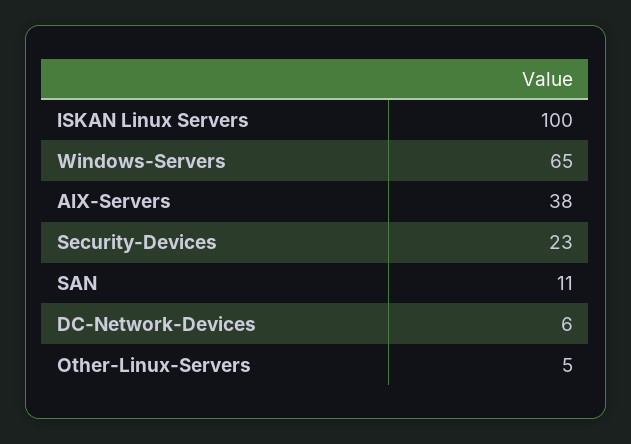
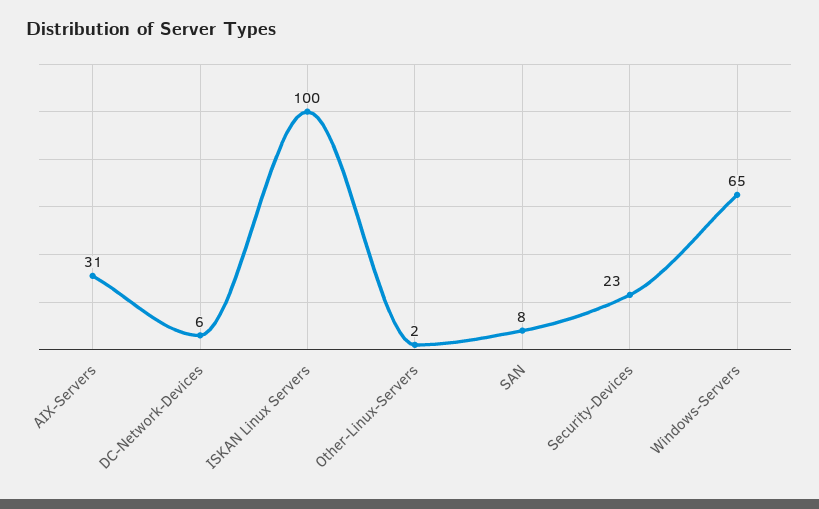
  {
    "ISKAN Linux Servers": 100,
    "Windows-Servers": 65,
-   "AIX-Servers": 38,
+   "AIX-Servers": 31,
    "Security-Devices": 23,
-   "SAN": 11,
+   "SAN": 8,
    "DC-Network-Devices": 6,
-   "Other-Linux-Servers": 5
+   "Other-Linux-Servers": 2
  }

